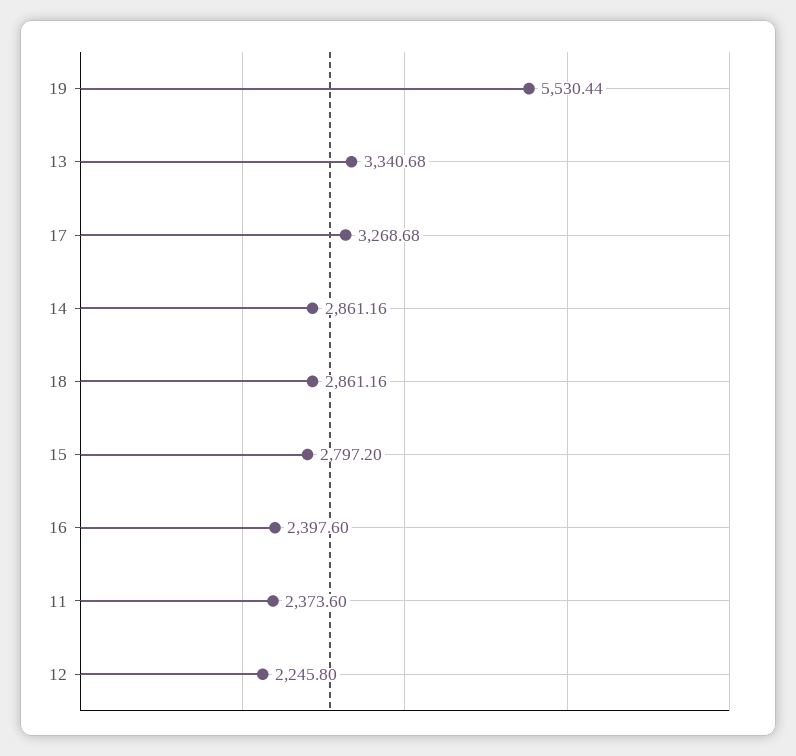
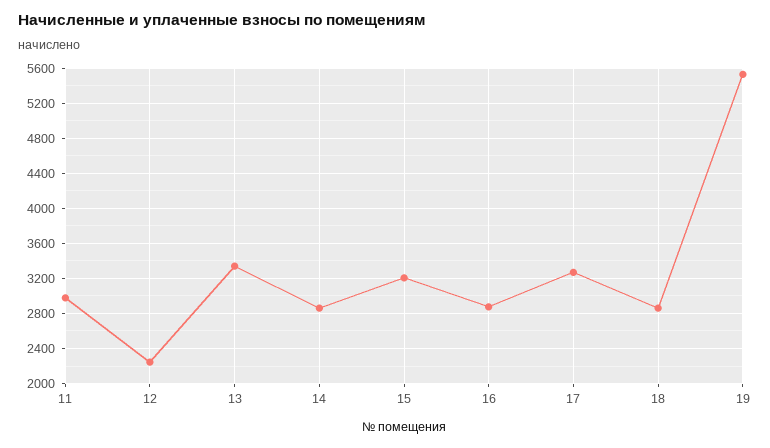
  {
    "19": 5530.44,
    "13": 3340.68,
    "17": 3268.68,
    "14": 2861.16,
    "18": 2861.16,
-   "15": 2797.2,
+   "15": 3200,
-   "16": 2397.6,
+   "16": 2900,
-   "11": 2373.6,
+   "11": 3000,
    "12": 2245.8
  }

